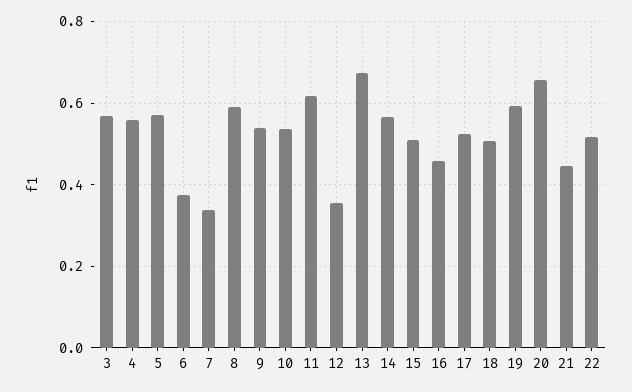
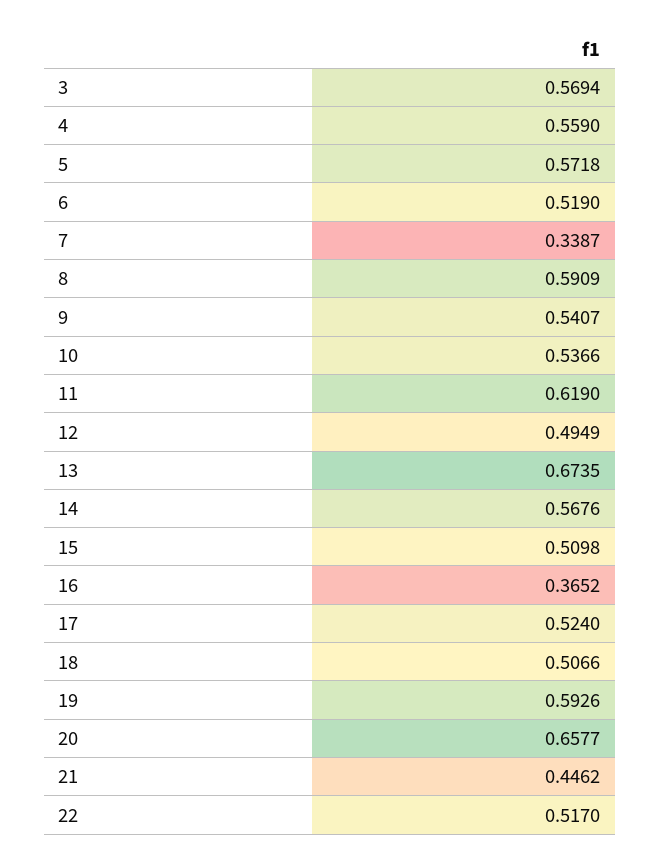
  {
    "3": 0.5694,
    "4": 0.559,
    "5": 0.5718,
-   "6": 0.38,
+   "6": 0.519,
    "7": 0.3387,
    "8": 0.5909,
    "9": 0.5407,
    "10": 0.5366,
    "11": 0.619,
-   "12": 0.36,
+   "12": 0.4949,
    "13": 0.6735,
    "14": 0.5676,
    "15": 0.5098,
-   "16": 0.46,
+   "16": 0.3652,
    "17": 0.524,
    "18": 0.5066,
    "19": 0.5926,
    "20": 0.6577,
    "21": 0.4462,
    "22": 0.517
  }

